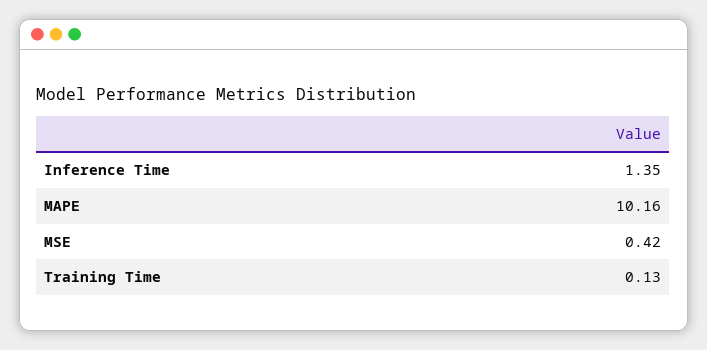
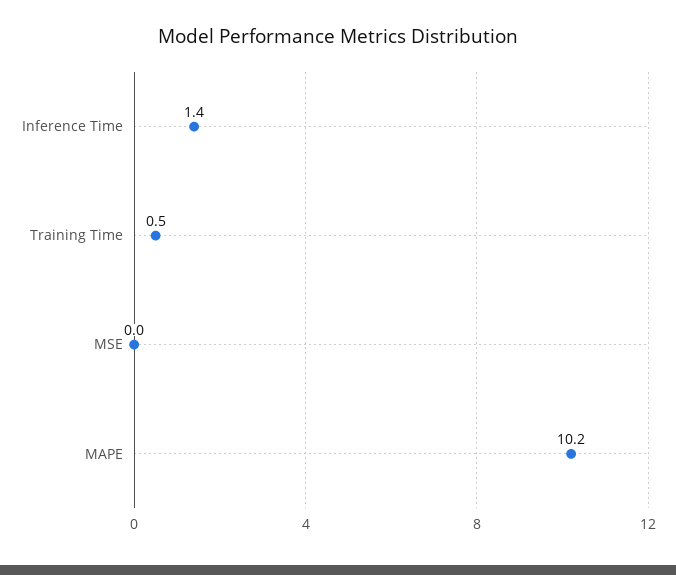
  {
    "Inference Time": 1.35,
    "MAPE": 10.16,
-   "MSE": 0.42,
+   "MSE": 0,
-   "Training Time": 0.13
+   "Training Time": 0.5
  }

